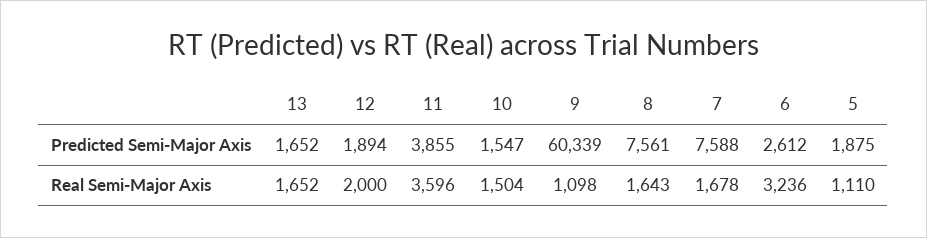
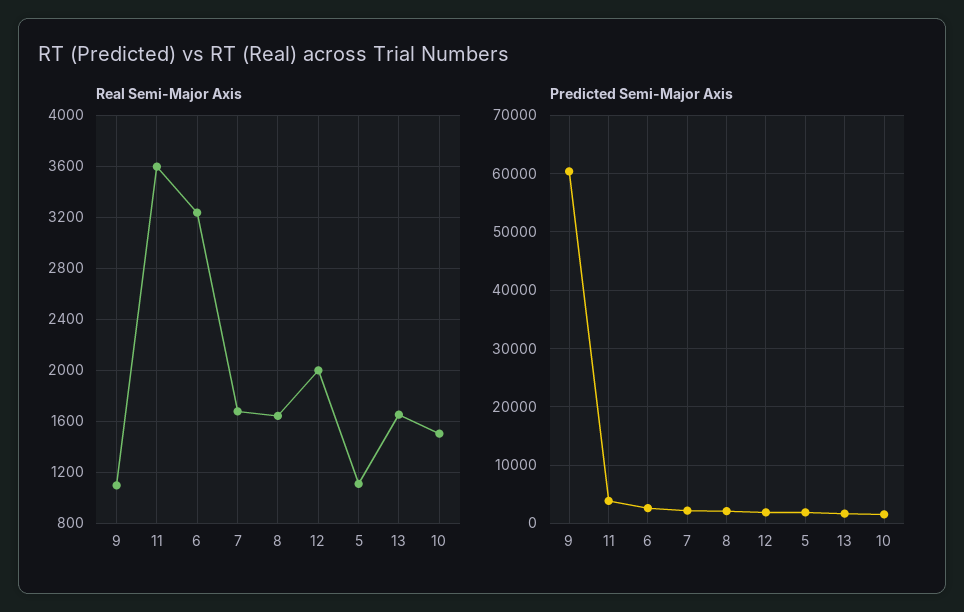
  {
    "Predicted Semi-Major Axis": {
      "13": 1652,
      "12": 1894,
      "11": 3855,
      "10": 1547,
      "9": 60339,
-     "8": 7561,
+     "8": 2000,
-     "7": 7588,
+     "7": 2000,
      "6": 2612,
      "5": 1875
    },
    "Real Semi-Major Axis": {
      "13": 1652,
      "12": 2000,
      "11": 3596,
      "10": 1504,
      "9": 1098,
      "8": 1643,
      "7": 1678,
      "6": 3236,
      "5": 1110
    }
  }

